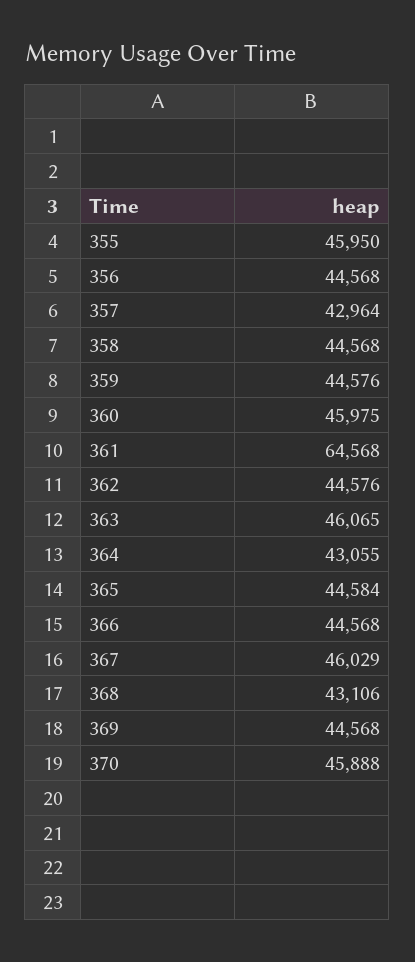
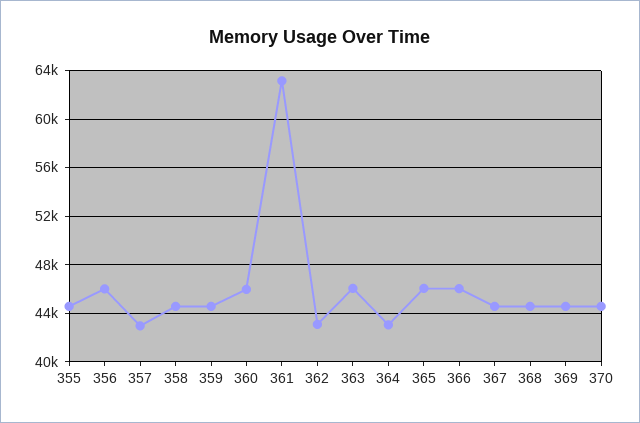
  {
-   "355": 45950,
+   "355": 44500,
-   "356": 44568,
+   "356": 46000,
    "357": 42964,
    "358": 44568,
    "359": 44576,
    "360": 45975,
-   "361": 64568,
+   "361": 63000,
-   "362": 44576,
+   "362": 43000,
    "363": 46065,
    "364": 43055,
-   "365": 44584,
+   "365": 46000,
-   "366": 44568,
+   "366": 46000,
-   "367": 46029,
+   "367": 44500,
-   "368": 43106,
+   "368": 44500,
    "369": 44568,
-   "370": 45888
+   "370": 44500
  }

